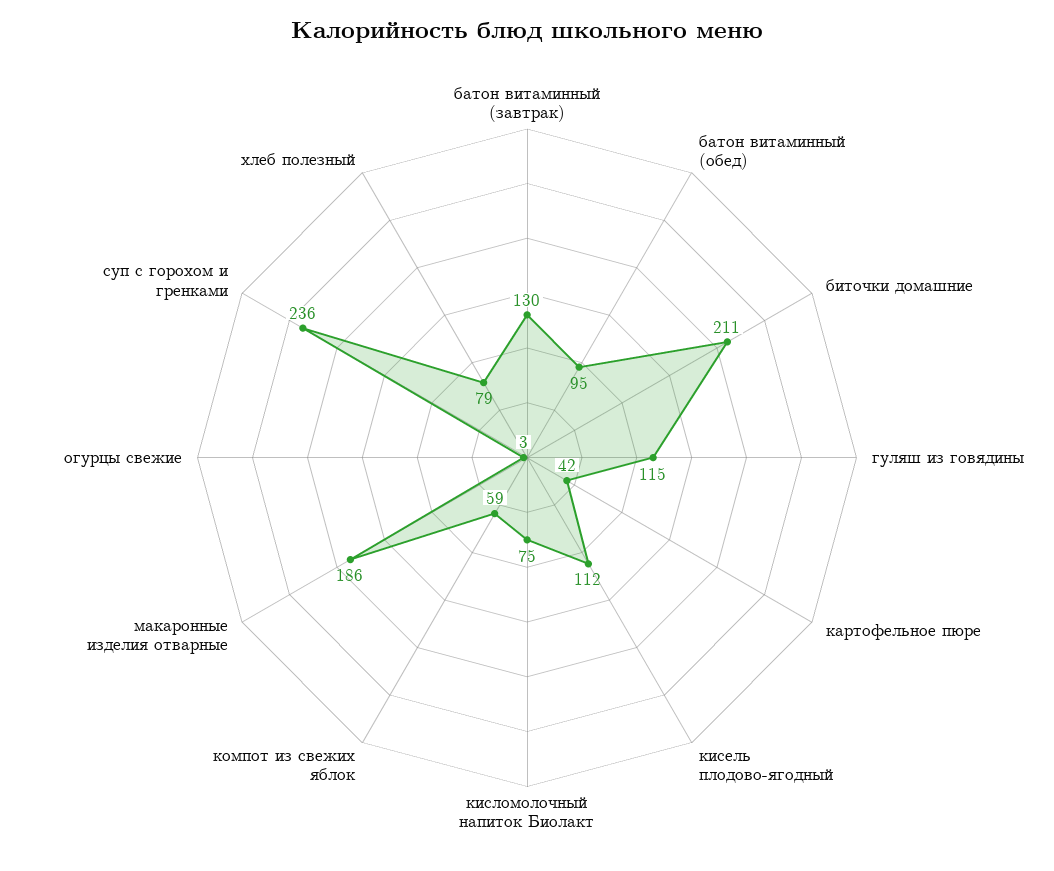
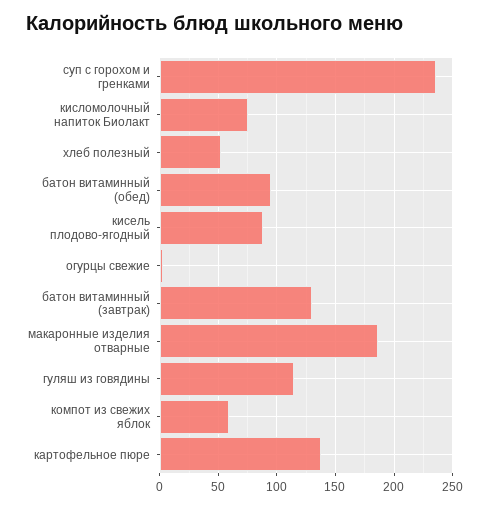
  {
    "батон витаминный (завтрак)": 130,
    "батон витаминный (обед)": 95,
-   "биточки домашние": 211,
    "гуляш из говядины": 115,
-   "картофельное пюре": 42,
+   "картофельное пюре": 140,
-   "кисель плодово-ягодный": 112,
+   "кисель плодово-ягодный": 90,
    "кисломолочный напиток Биолакт": 75,
    "компот из свежих яблок": 59,
    "макаронные изделия отварные": 186,
    "огурцы свежие": 3,
    "суп с горохом и гренками": 236,
-   "хлеб полезный": 79
+   "хлеб полезный": 50
  }

